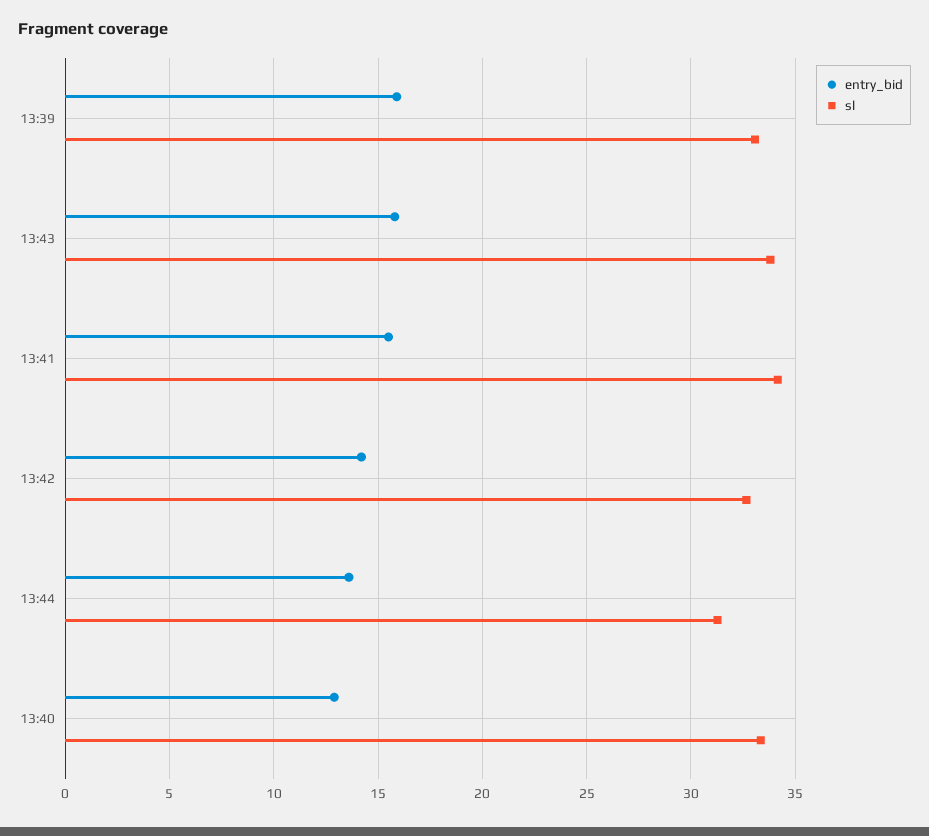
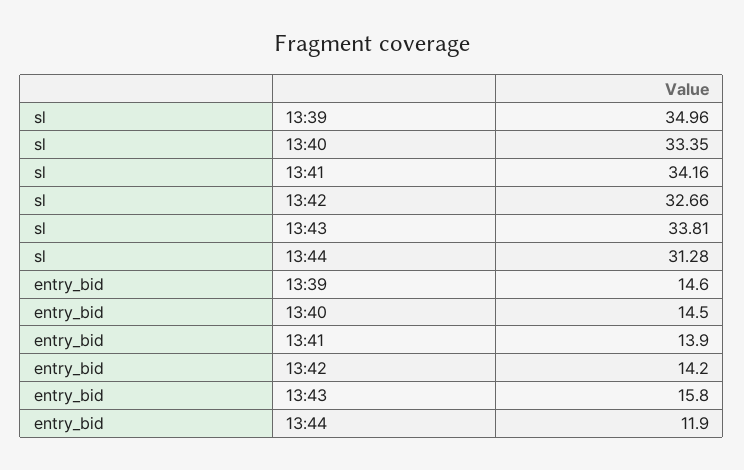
  {
    "entry_bid": {
-     "13:39": 16,
+     "13:39": 14.6,
      "13:43": 15.8,
-     "13:41": 15.5,
+     "13:41": 13.9,
      "13:42": 14.2,
-     "13:44": 13.5,
+     "13:44": 11.9,
-     "13:40": 13
+     "13:40": 14.5
    },
    "sl": {
-     "13:39": 33,
+     "13:39": 34.96,
      "13:43": 33.81,
      "13:41": 34.16,
      "13:42": 32.66,
      "13:44": 31.28,
      "13:40": 33.35
    }
  }

